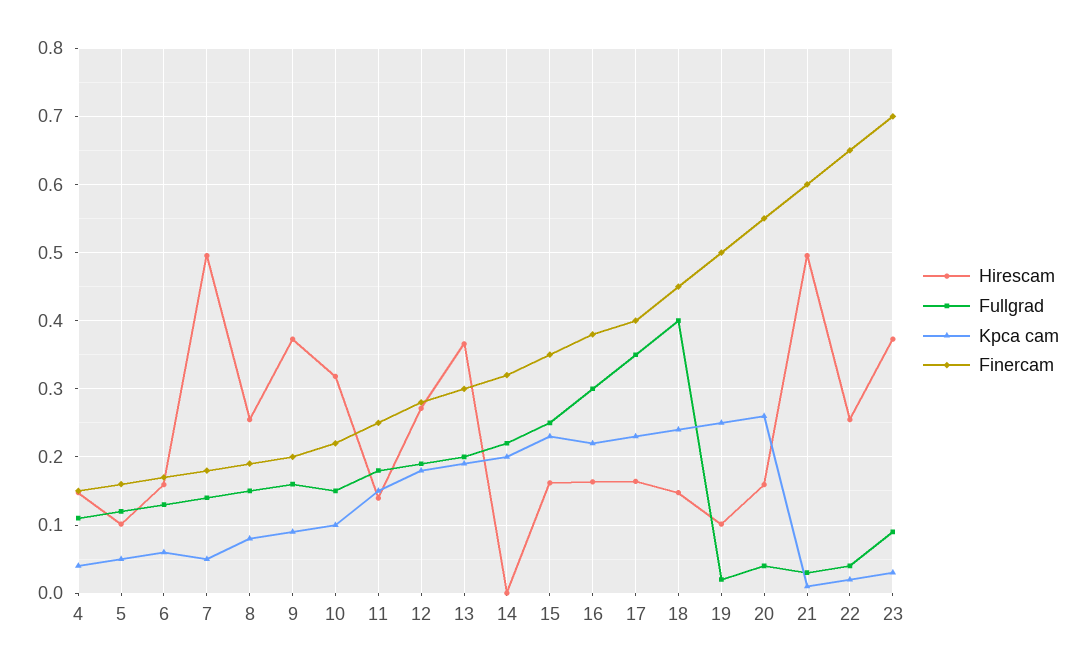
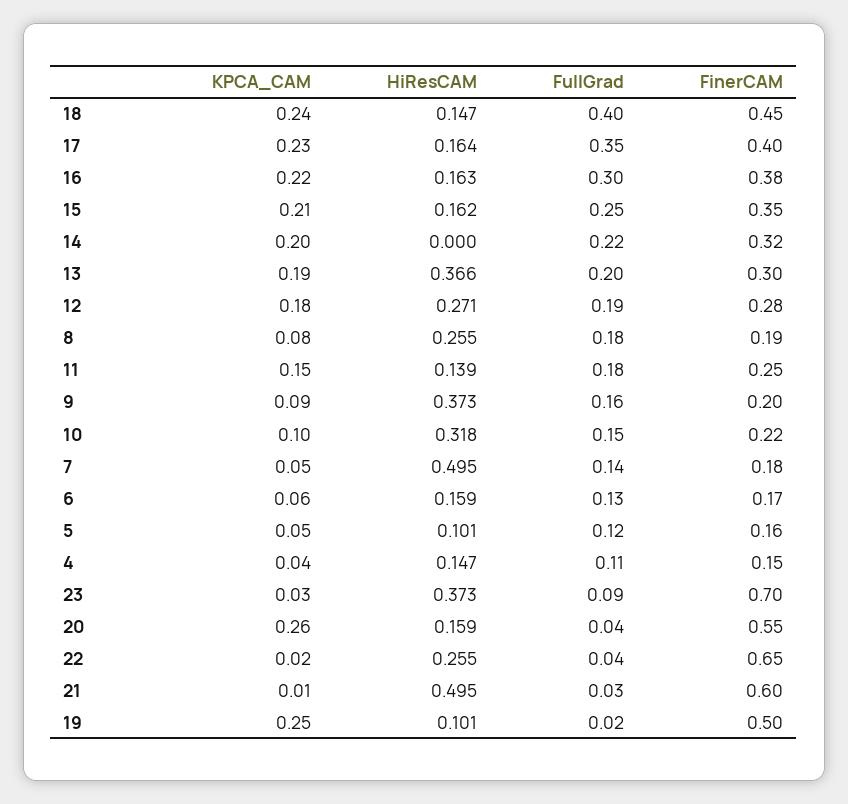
  {
    "Hirescam": {
      "4": 0.147,
      "5": 0.101,
      "6": 0.159,
      "7": 0.495,
      "8": 0.255,
      "9": 0.373,
      "10": 0.318,
      "11": 0.139,
      "12": 0.271,
      "13": 0.366,
      "14": 0,
      "15": 0.162,
      "16": 0.163,
      "17": 0.164,
      "18": 0.147,
      "19": 0.101,
      "20": 0.159,
      "21": 0.495,
      "22": 0.255,
      "23": 0.373
    },
    "Fullgrad": {
      "4": 0.11,
      "5": 0.12,
      "6": 0.13,
      "7": 0.14,
-     "8": 0.15,
+     "8": 0.18,
      "9": 0.16,
      "10": 0.15,
      "11": 0.18,
      "12": 0.19,
      "13": 0.2,
      "14": 0.22,
      "15": 0.25,
      "16": 0.3,
      "17": 0.35,
      "18": 0.4,
      "19": 0.02,
      "20": 0.04,
      "21": 0.03,
      "22": 0.04,
      "23": 0.09
    },
    "Kpca cam": {
      "4": 0.04,
      "5": 0.05,
      "6": 0.06,
      "7": 0.05,
      "8": 0.08,
      "9": 0.09,
      "10": 0.1,
      "11": 0.15,
      "12": 0.18,
      "13": 0.19,
      "14": 0.2,
-     "15": 0.23,
+     "15": 0.21,
      "16": 0.22,
      "17": 0.23,
      "18": 0.24,
      "19": 0.25,
      "20": 0.26,
      "21": 0.01,
      "22": 0.02,
      "23": 0.03
    },
    "Finercam": {
      "4": 0.15,
      "5": 0.16,
      "6": 0.17,
      "7": 0.18,
      "8": 0.19,
      "9": 0.2,
      "10": 0.22,
      "11": 0.25,
      "12": 0.28,
      "13": 0.3,
      "14": 0.32,
      "15": 0.35,
      "16": 0.38,
      "17": 0.4,
      "18": 0.45,
      "19": 0.5,
      "20": 0.55,
      "21": 0.6,
      "22": 0.65,
      "23": 0.7
    }
  }

